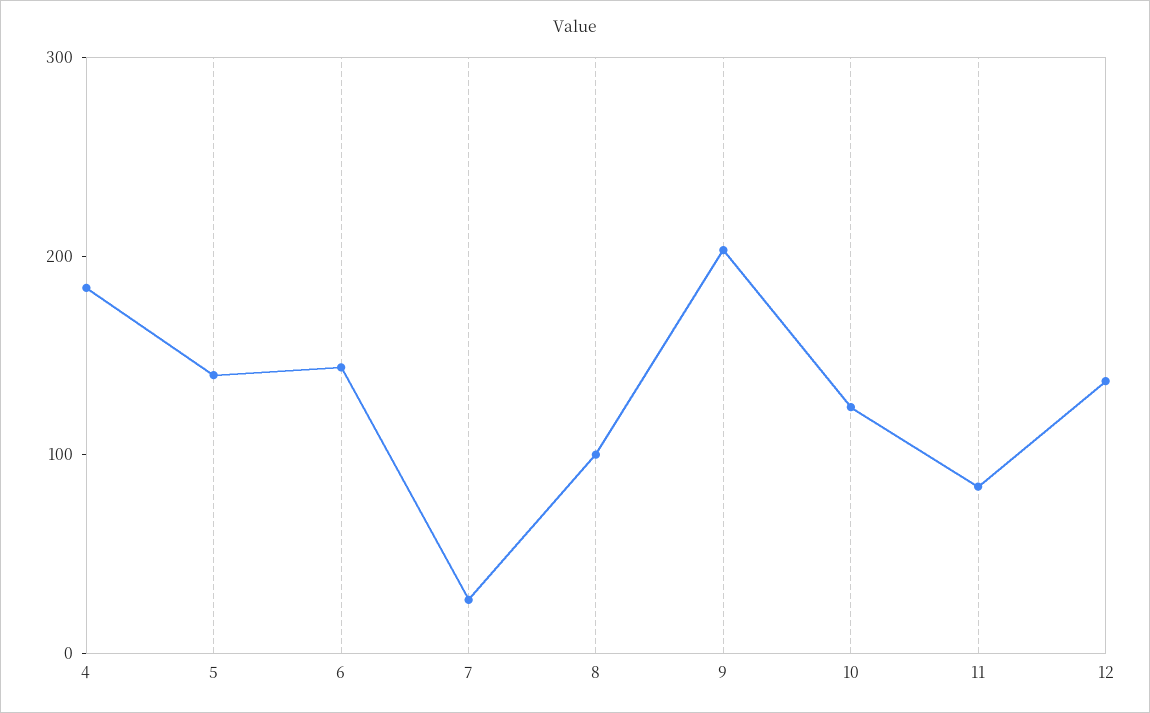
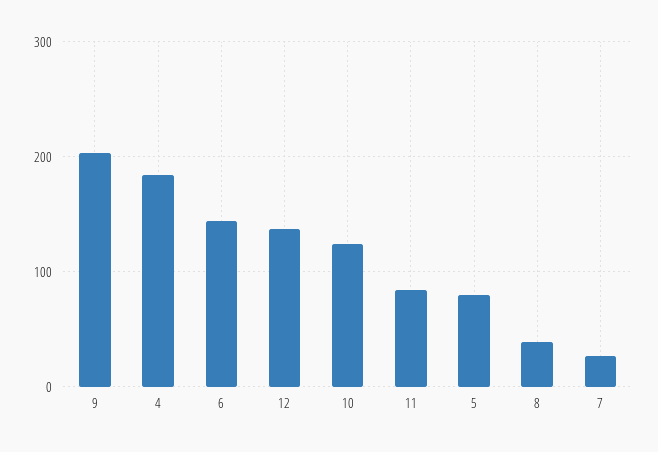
  {
    "4": 180,
-   "5": 140,
+   "5": 80,
    "6": 140,
    "7": 30,
-   "8": 100,
+   "8": 40,
    "9": 200,
    "10": 120,
    "11": 80,
    "12": 140
  }

